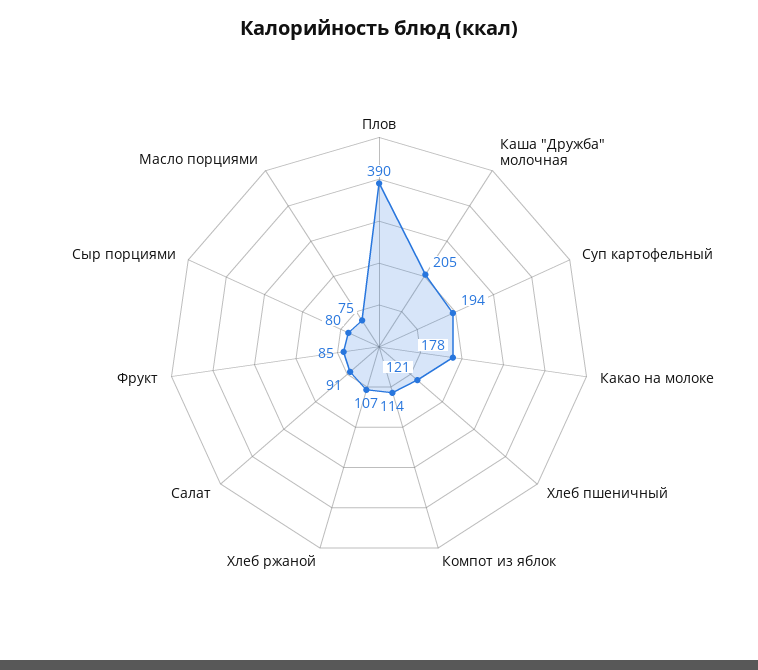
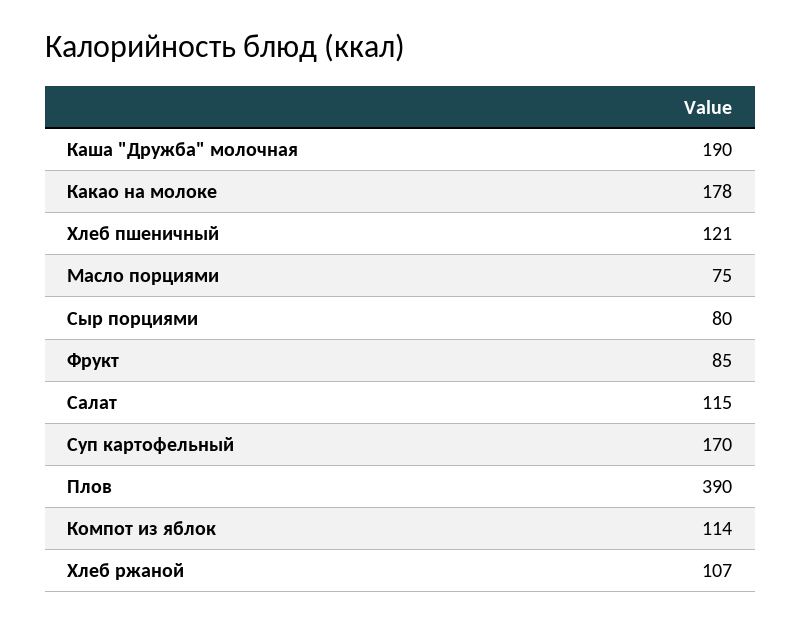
  {
    "Плов": 390,
-   "Каша \"Дружба\" молочная": 205,
+   "Каша \"Дружба\" молочная": 190,
-   "Суп картофельный": 194,
+   "Суп картофельный": 170,
    "Какао на молоке": 178,
    "Хлеб пшеничный": 121,
    "Компот из яблок": 114,
    "Хлеб ржаной": 107,
-   "Салат": 91,
+   "Салат": 115,
    "Фрукт": 85,
    "Сыр порциями": 80,
    "Масло порциями": 75
  }

